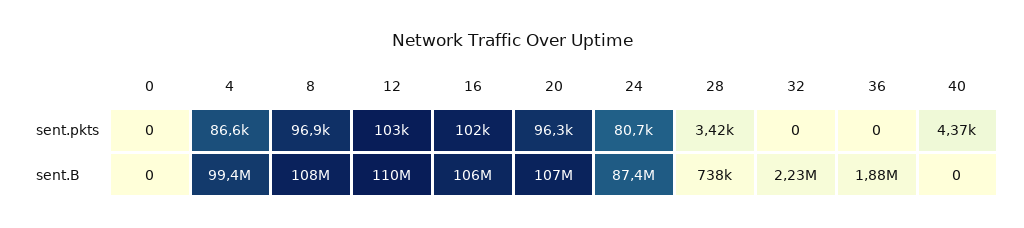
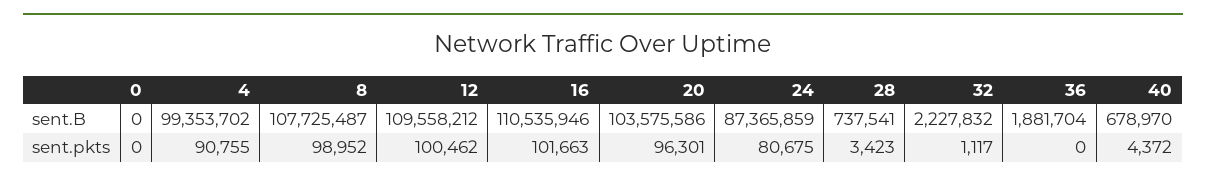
  {
    "0": {
      "sent.pkts": 0,
      "sent.B": 0
    },
    "4": {
-     "sent.pkts": 86600,
+     "sent.pkts": 90755,
      "sent.B": 99353702
    },
    "8": {
-     "sent.pkts": 96900,
+     "sent.pkts": 98952,
      "sent.B": 107725487
    },
    "12": {
-     "sent.pkts": 103000,
+     "sent.pkts": 100462,
      "sent.B": 109558212
    },
    "16": {
      "sent.pkts": 101663,
-     "sent.B": 106000000
+     "sent.B": 110535946
    },
    "20": {
      "sent.pkts": 96301,
-     "sent.B": 107000000
+     "sent.B": 103575586
    },
    "24": {
      "sent.pkts": 80675,
      "sent.B": 87365859
    },
    "28": {
      "sent.pkts": 3423,
      "sent.B": 737541
    },
    "32": {
-     "sent.pkts": 0,
+     "sent.pkts": 1117,
      "sent.B": 2227832
    },
    "36": {
      "sent.pkts": 0,
      "sent.B": 1881704
    },
    "40": {
      "sent.pkts": 4372,
-     "sent.B": 0
+     "sent.B": 678970
    }
  }

